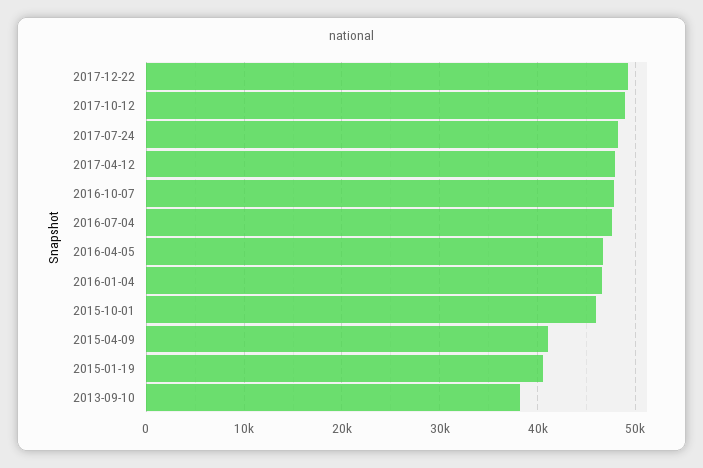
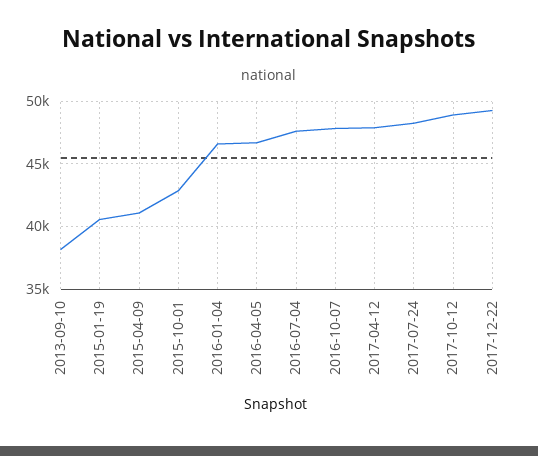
  {
    "2017-12-22": 49500,
    "2017-10-12": 49000,
    "2017-07-24": 48000,
    "2017-04-12": 48000,
    "2016-10-07": 48000,
    "2016-07-04": 47500,
    "2016-04-05": 46500,
    "2016-01-04": 46500,
-   "2015-10-01": 46000,
+   "2015-10-01": 43000,
    "2015-04-09": 41000,
    "2015-01-19": 40500,
    "2013-09-10": 38000
  }

